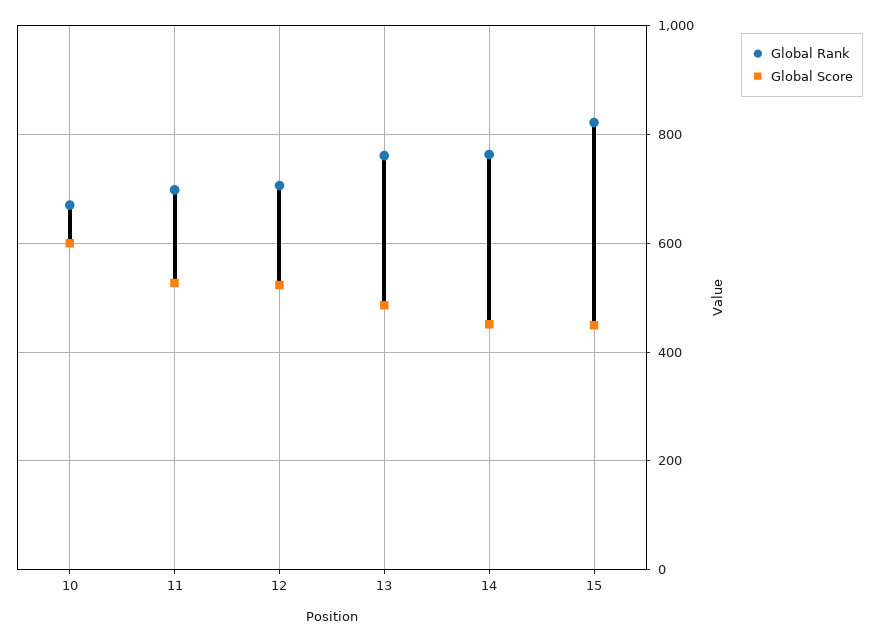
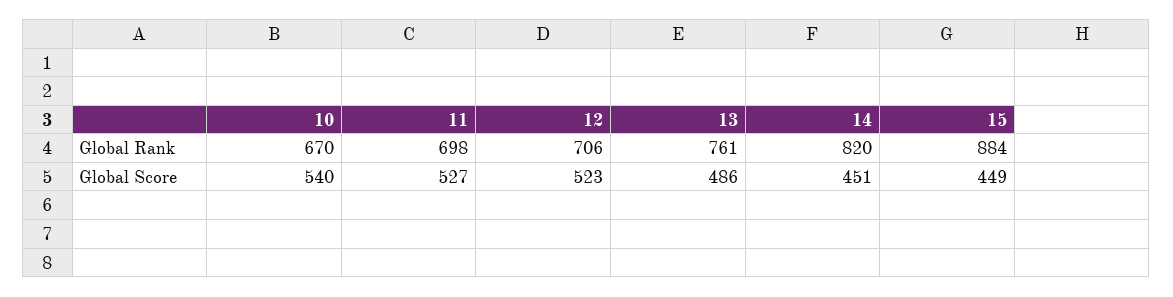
  {
    "Global Rank": {
      "10": 670,
      "11": 698,
      "12": 706,
      "13": 761,
-     "14": 760,
+     "14": 820,
-     "15": 820
+     "15": 884
    },
    "Global Score": {
-     "10": 600,
+     "10": 540,
      "11": 527,
      "12": 523,
      "13": 486,
      "14": 451,
      "15": 449
    }
  }

